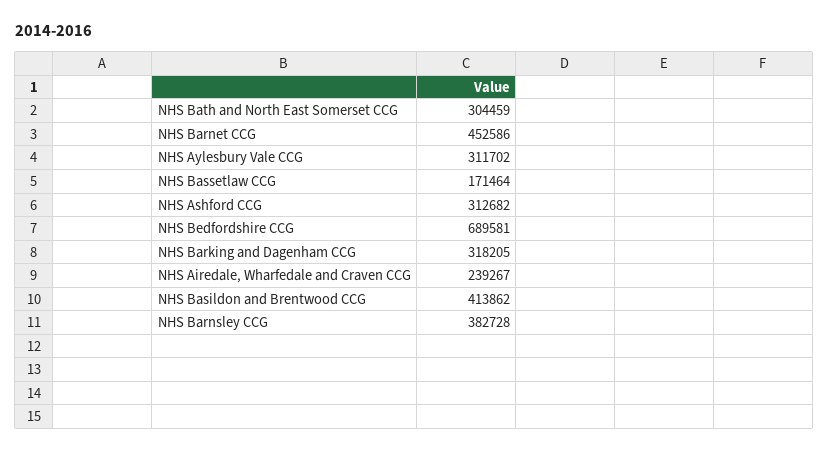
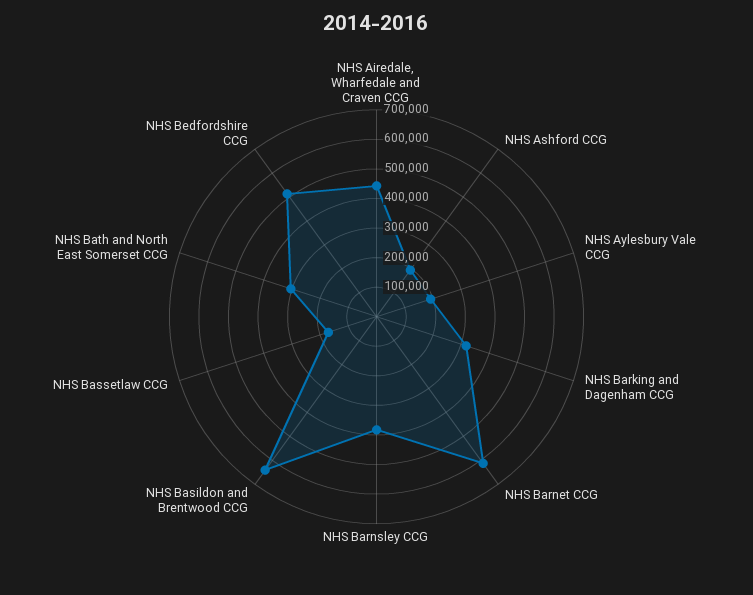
  {
    "NHS Bath and North East Somerset CCG": 304459,
-   "NHS Barnet CCG": 452586,
+   "NHS Barnet CCG": 600000,
-   "NHS Aylesbury Vale CCG": 311702,
+   "NHS Aylesbury Vale CCG": 200000,
    "NHS Bassetlaw CCG": 171464,
-   "NHS Ashford CCG": 312682,
+   "NHS Ashford CCG": 200000,
-   "NHS Bedfordshire CCG": 689581,
+   "NHS Bedfordshire CCG": 500000,
    "NHS Barking and Dagenham CCG": 318205,
-   "NHS Airedale, Wharfedale and Craven CCG": 239267,
+   "NHS Airedale, Wharfedale and Craven CCG": 450000,
-   "NHS Basildon and Brentwood CCG": 413862,
+   "NHS Basildon and Brentwood CCG": 650000,
    "NHS Barnsley CCG": 382728
  }

